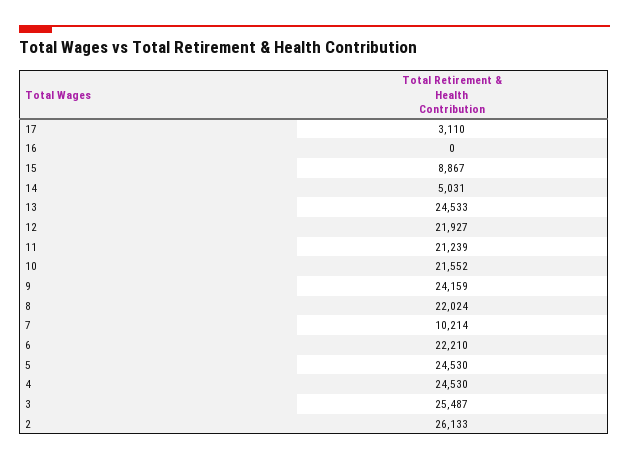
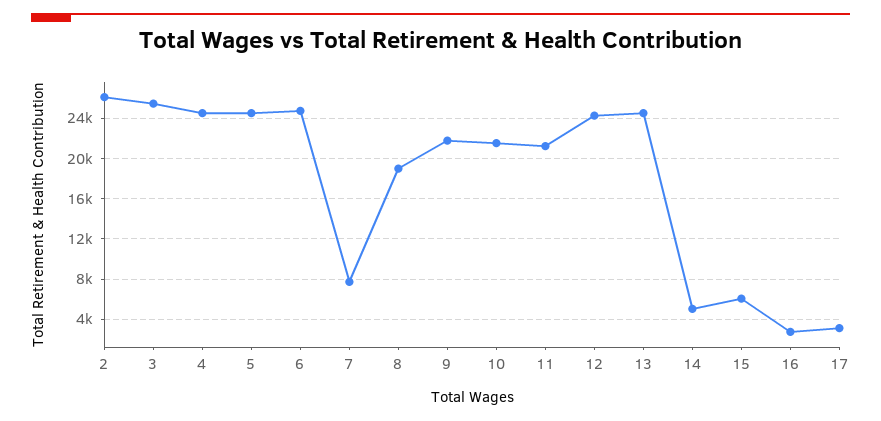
  {
    "17": 3110,
-   "16": 0,
+   "16": 3000,
-   "15": 8867,
+   "15": 6000,
    "14": 5031,
    "13": 24533,
-   "12": 21927,
+   "12": 24000,
    "11": 21239,
    "10": 21552,
-   "9": 24159,
+   "9": 22000,
-   "8": 22024,
+   "8": 19000,
-   "7": 10214,
+   "7": 8000,
-   "6": 22210,
+   "6": 25000,
    "5": 24530,
    "4": 24530,
    "3": 25487,
    "2": 26133
  }

